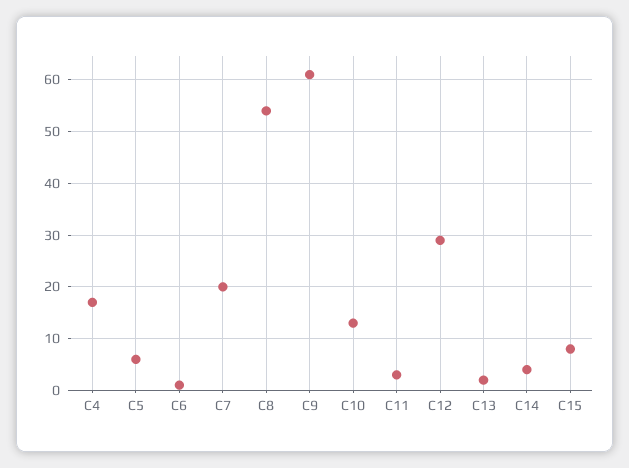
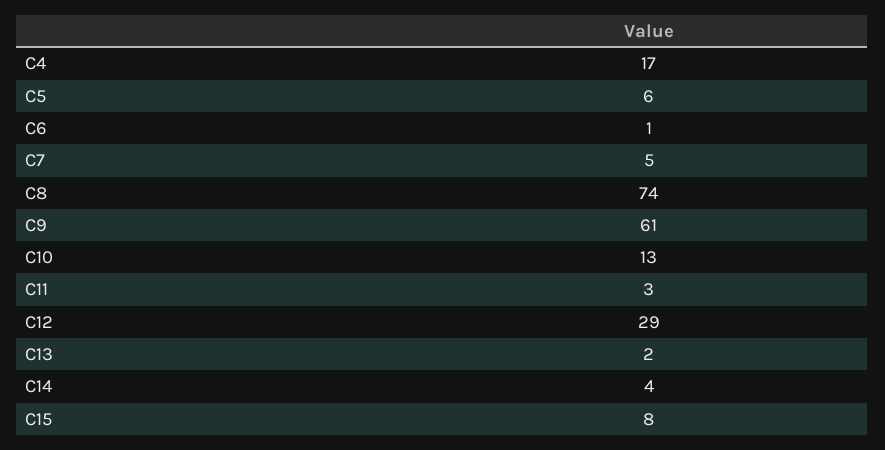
  {
    "C4": 17,
    "C5": 6,
    "C6": 1,
-   "C7": 20,
+   "C7": 5,
-   "C8": 55,
+   "C8": 74,
    "C9": 61,
    "C10": 13,
    "C11": 3,
    "C12": 29,
    "C13": 2,
    "C14": 4,
    "C15": 8
  }

